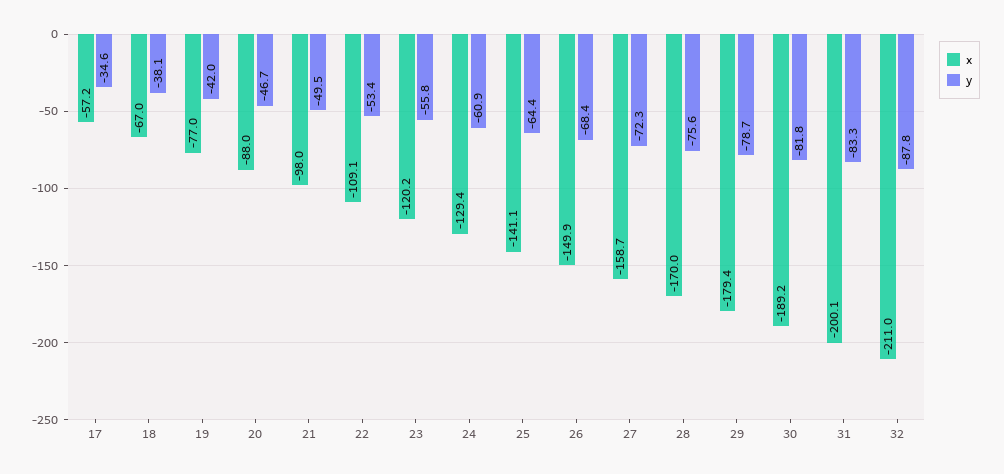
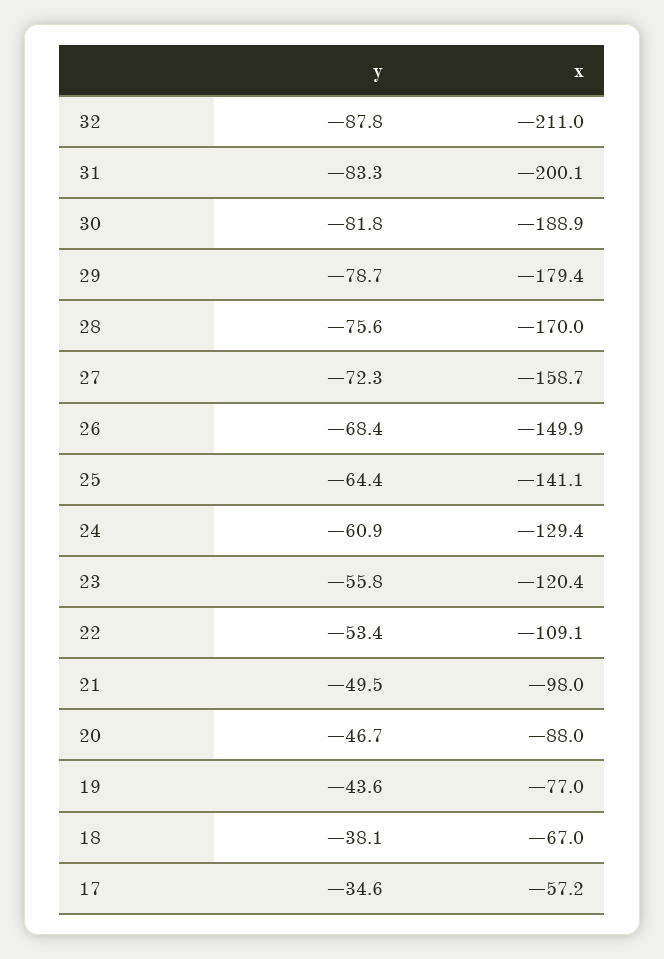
  {
    "x": {
      "17": -57.2,
      "18": -67,
      "19": -77,
      "20": -88,
      "21": -98,
      "22": -109.1,
-     "23": -120.2,
+     "23": -120.4,
      "24": -129.4,
      "25": -141.1,
      "26": -149.9,
      "27": -158.7,
      "28": -170,
      "29": -179.4,
-     "30": -189.2,
+     "30": -188.9,
      "31": -200.1,
      "32": -211
    },
    "y": {
      "17": -34.6,
      "18": -38.1,
-     "19": -42,
+     "19": -43.6,
      "20": -46.7,
      "21": -49.5,
      "22": -53.4,
      "23": -55.8,
      "24": -60.9,
      "25": -64.4,
      "26": -68.4,
      "27": -72.3,
      "28": -75.6,
      "29": -78.7,
      "30": -81.8,
      "31": -83.3,
      "32": -87.8
    }
  }

